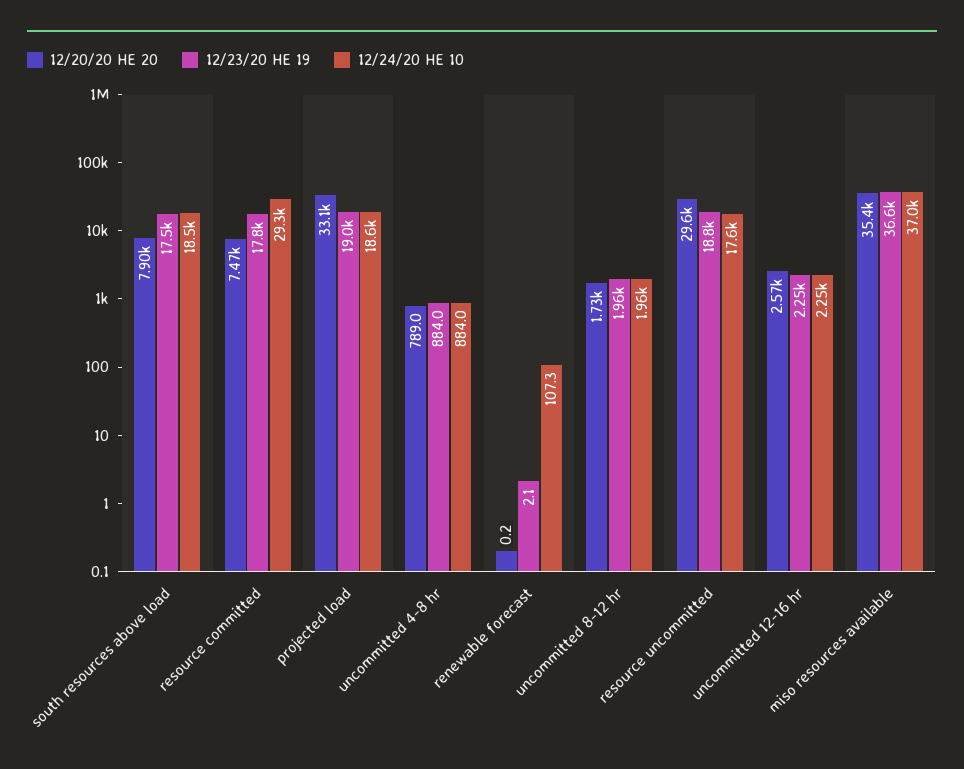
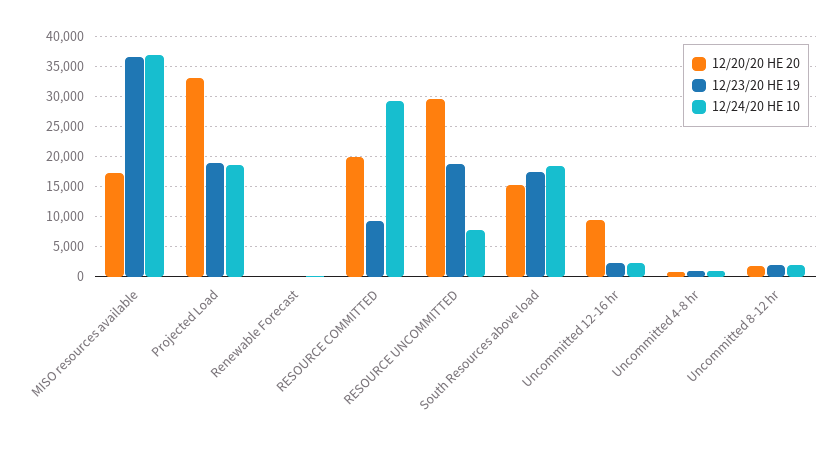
  {
    "12/20/20 HE 20": {
-     "south resources above load": 7900,
+     "south resources above load": 15000,
-     "resource committed": 7470,
+     "resource committed": 20000,
      "projected load": 33100,
      "uncommitted 4-8 hr": 789,
      "renewable forecast": 0.2,
      "uncommitted 8-12 hr": 1730,
      "resource uncommitted": 29600,
-     "uncommitted 12-16 hr": 2570,
+     "uncommitted 12-16 hr": 10000,
-     "miso resources available": 35400
+     "miso resources available": 17500
    },
    "12/23/20 HE 19": {
      "south resources above load": 17500,
-     "resource committed": 17800,
+     "resource committed": 10000,
      "projected load": 19000,
      "uncommitted 4-8 hr": 884,
      "renewable forecast": 2.1,
      "uncommitted 8-12 hr": 1960,
      "resource uncommitted": 18800,
      "uncommitted 12-16 hr": 2250,
      "miso resources available": 36600
    },
    "12/24/20 HE 10": {
      "south resources above load": 18500,
      "resource committed": 29300,
      "projected load": 18600,
      "uncommitted 4-8 hr": 884,
      "renewable forecast": 107.3,
      "uncommitted 8-12 hr": 1960,
-     "resource uncommitted": 17600,
+     "resource uncommitted": 7500,
      "uncommitted 12-16 hr": 2250,
      "miso resources available": 37000
    }
  }

